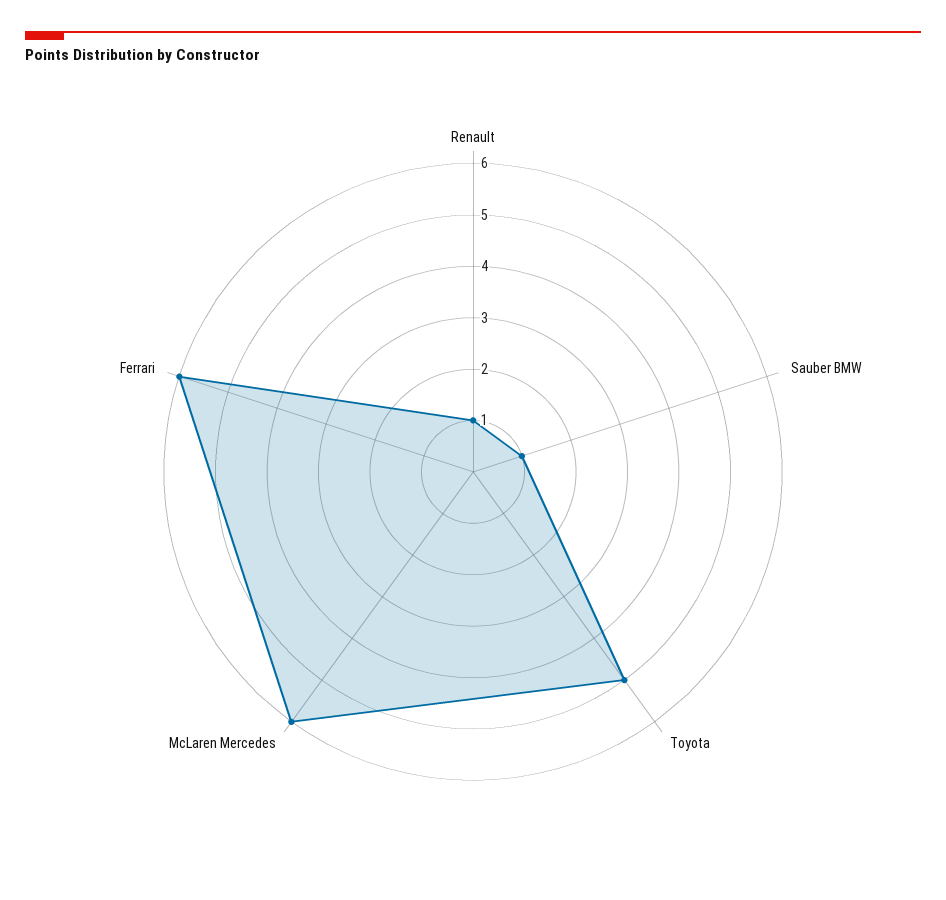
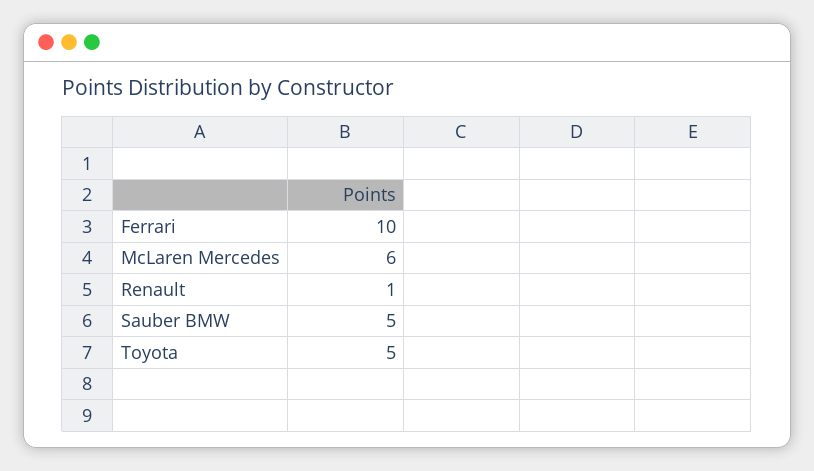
  {
    "Renault": 1,
-   "Sauber BMW": 1,
+   "Sauber BMW": 5,
    "Toyota": 5,
    "McLaren Mercedes": 6,
-   "Ferrari": 6
+   "Ferrari": 10
  }

